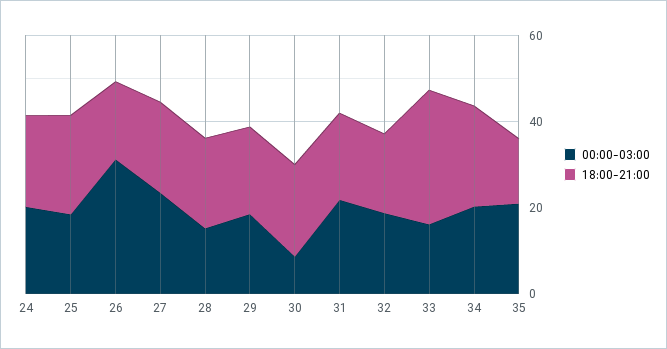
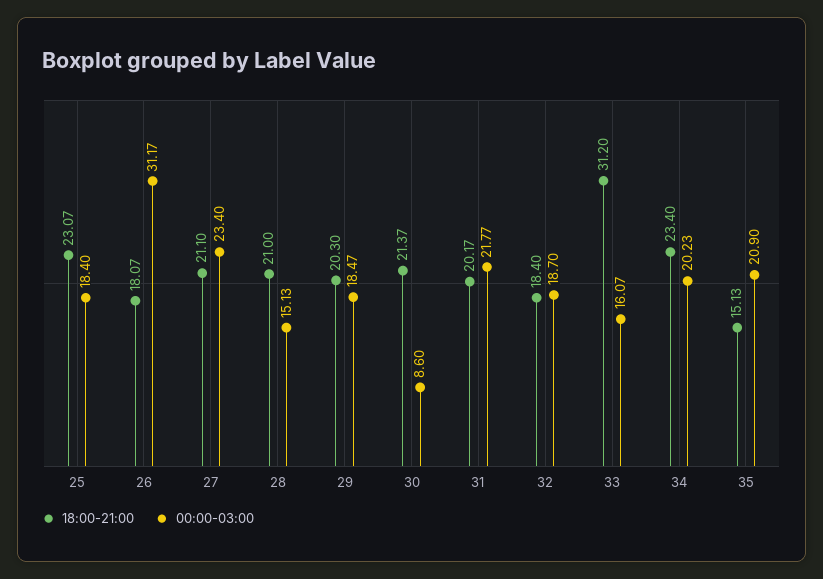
  {
    "00:00-03:00": {
-     "24": 20,
      "25": 18.4,
      "26": 31.17,
      "27": 23.4,
      "28": 15.13,
      "29": 18.47,
      "30": 8.6,
      "31": 21.77,
      "32": 18.7,
      "33": 16.07,
      "34": 20.23,
      "35": 20.9
    },
    "18:00-21:00": {
-     "24": 20,
      "25": 23.07,
      "26": 18.07,
      "27": 21.1,
      "28": 21,
      "29": 20.3,
      "30": 21.37,
      "31": 20.17,
      "32": 18.4,
      "33": 31.2,
      "34": 23.4,
      "35": 15.13
    }
  }

